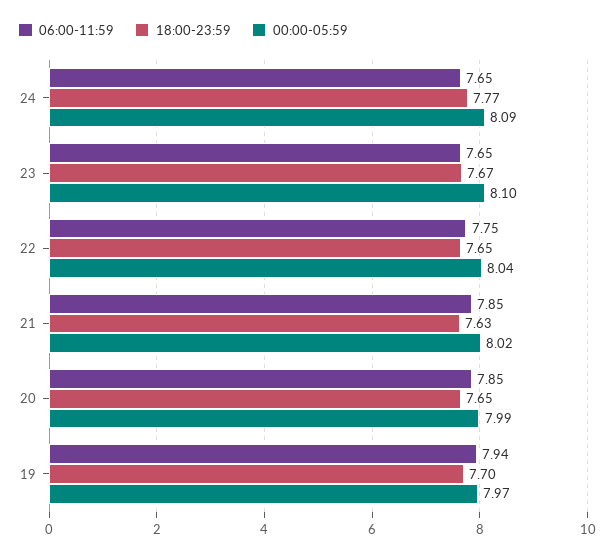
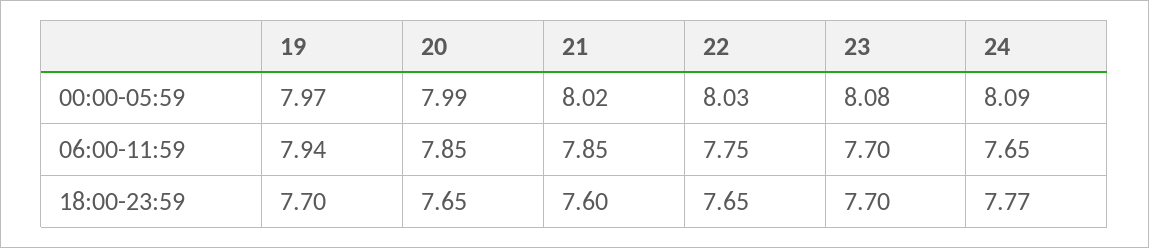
  {
    "06:00-11:59": {
      "24": 7.65,
-     "23": 7.65,
+     "23": 7.7,
      "22": 7.75,
      "21": 7.85,
      "20": 7.85,
      "19": 7.94
    },
    "18:00-23:59": {
      "24": 7.77,
-     "23": 7.67,
+     "23": 7.7,
      "22": 7.65,
-     "21": 7.63,
+     "21": 7.6,
      "20": 7.65,
      "19": 7.7
    },
    "00:00-05:59": {
      "24": 8.09,
-     "23": 8.1,
+     "23": 8.08,
-     "22": 8.04,
+     "22": 8.03,
      "21": 8.02,
      "20": 7.99,
      "19": 7.97
    }
  }

